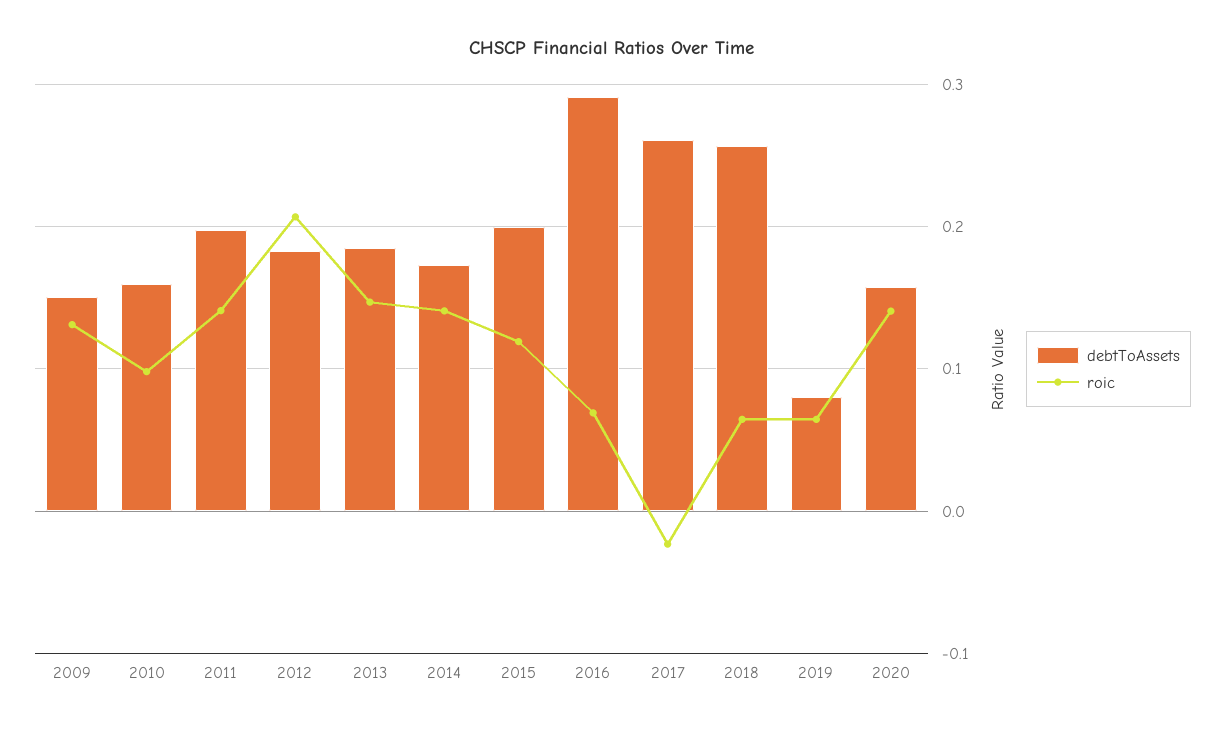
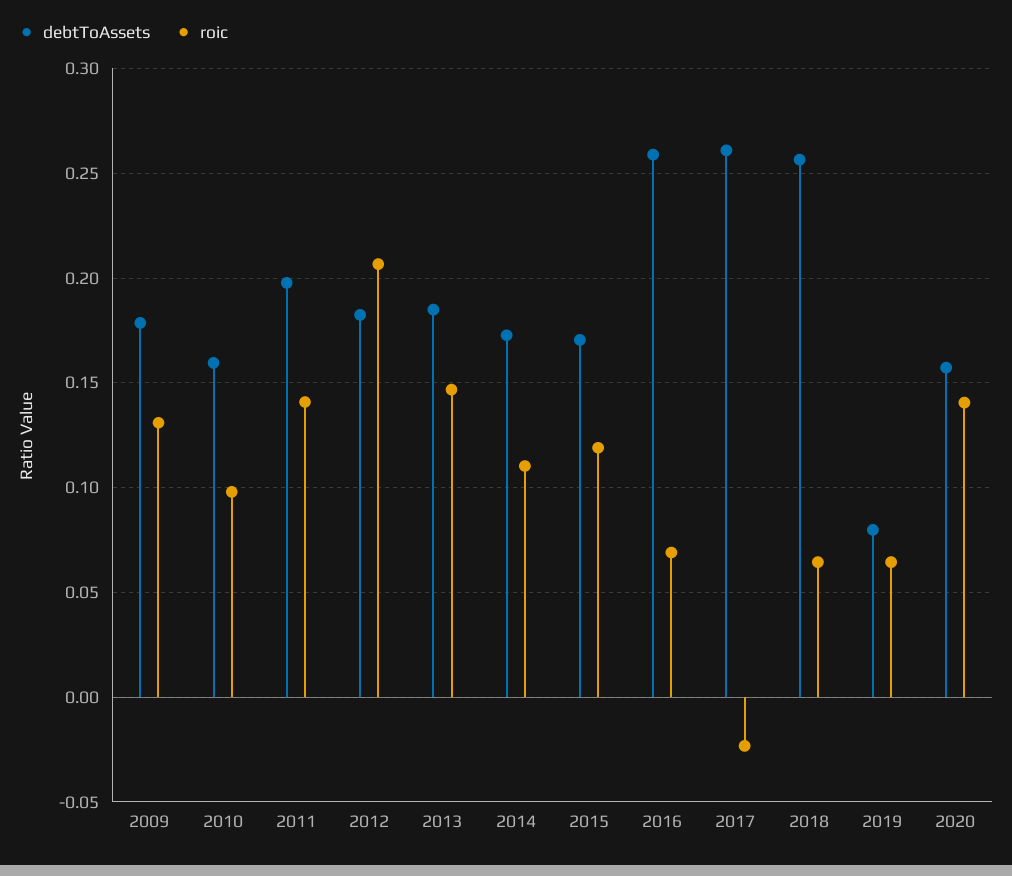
  {
    "debtToAssets": {
-     "2009": 0.15,
+     "2009": 0.18,
      "2010": 0.16,
      "2011": 0.2,
      "2012": 0.18,
      "2013": 0.185,
      "2014": 0.175,
-     "2015": 0.2,
+     "2015": 0.17,
-     "2016": 0.29,
+     "2016": 0.26,
      "2017": 0.26,
      "2018": 0.255,
      "2019": 0.08,
      "2020": 0.155
    },
    "roic": {
      "2009": 0.13,
      "2010": 0.1,
      "2011": 0.14,
      "2012": 0.205,
      "2013": 0.145,
-     "2014": 0.14,
+     "2014": 0.11,
      "2015": 0.12,
      "2016": 0.07,
      "2017": -0.025,
      "2018": 0.065,
      "2019": 0.065,
      "2020": 0.14
    }
  }

